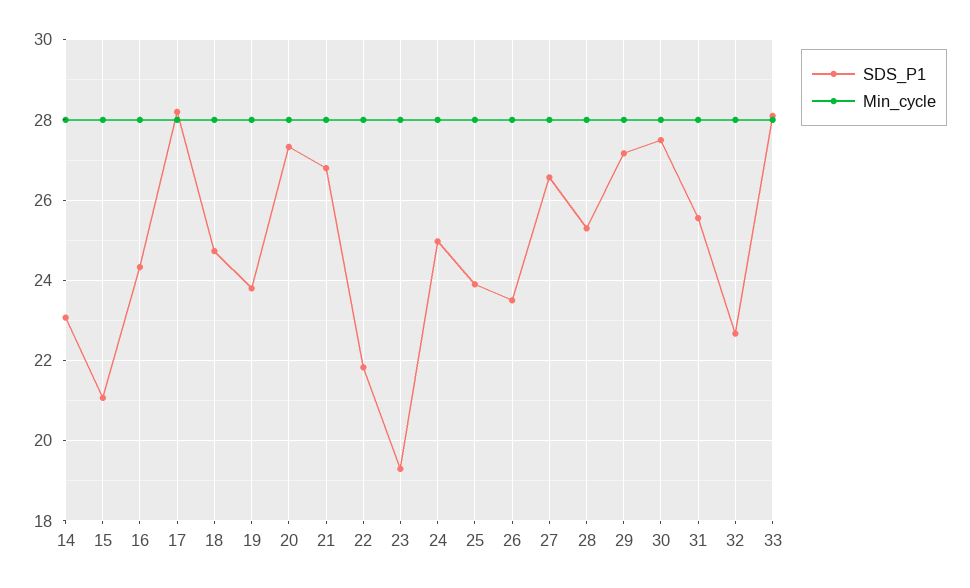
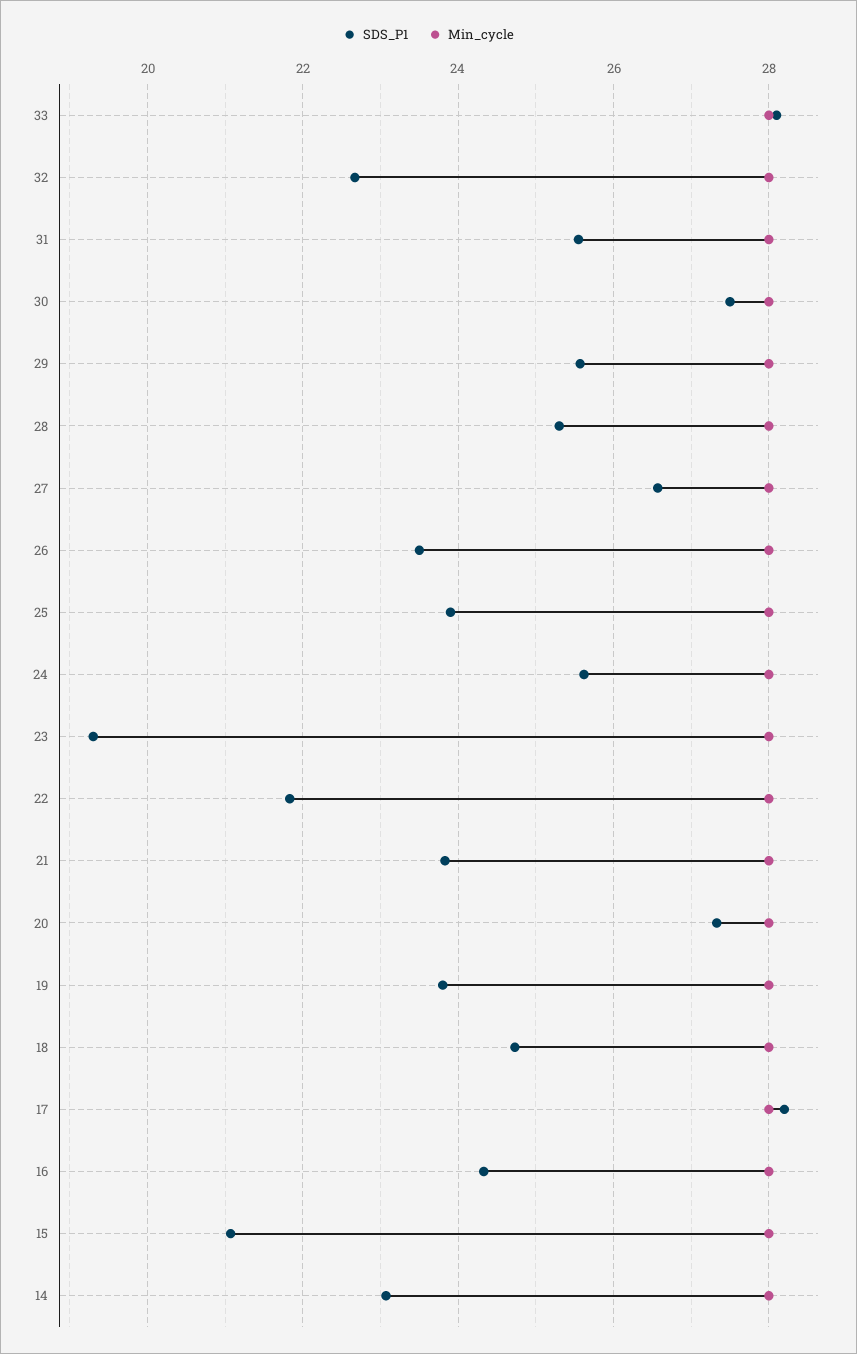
  {
    "SDS_P1": {
      "14": 23,
      "15": 21,
      "16": 24.4,
      "17": 28.2,
      "18": 24.8,
      "19": 23.8,
      "20": 27.4,
-     "21": 26.8,
+     "21": 23.8,
      "22": 21.8,
      "23": 19.4,
-     "24": 25,
+     "24": 25.6,
      "25": 24,
      "26": 23.6,
      "27": 26.6,
      "28": 25.4,
-     "29": 27.2,
+     "29": 25.6,
      "30": 27.6,
      "31": 25.6,
      "32": 22.6,
      "33": 28.2
    },
    "Min_cycle": {
      "14": 28,
      "15": 28,
      "16": 28,
      "17": 28,
      "18": 28,
      "19": 28,
      "20": 28,
      "21": 28,
      "22": 28,
      "23": 28,
      "24": 28,
      "25": 28,
      "26": 28,
      "27": 28,
      "28": 28,
      "29": 28,
      "30": 28,
      "31": 28,
      "32": 28,
      "33": 28
    }
  }

